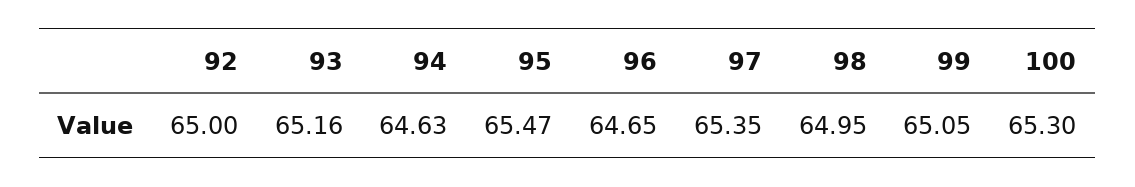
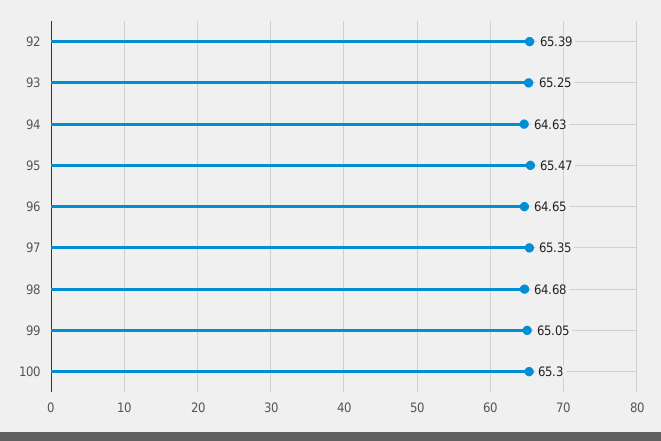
  {
-   "92": 65,
+   "92": 65.39,
-   "93": 65.16,
+   "93": 65.25,
    "94": 64.63,
    "95": 65.47,
    "96": 64.65,
    "97": 65.35,
-   "98": 64.95,
+   "98": 64.68,
    "99": 65.05,
    "100": 65.3
  }

